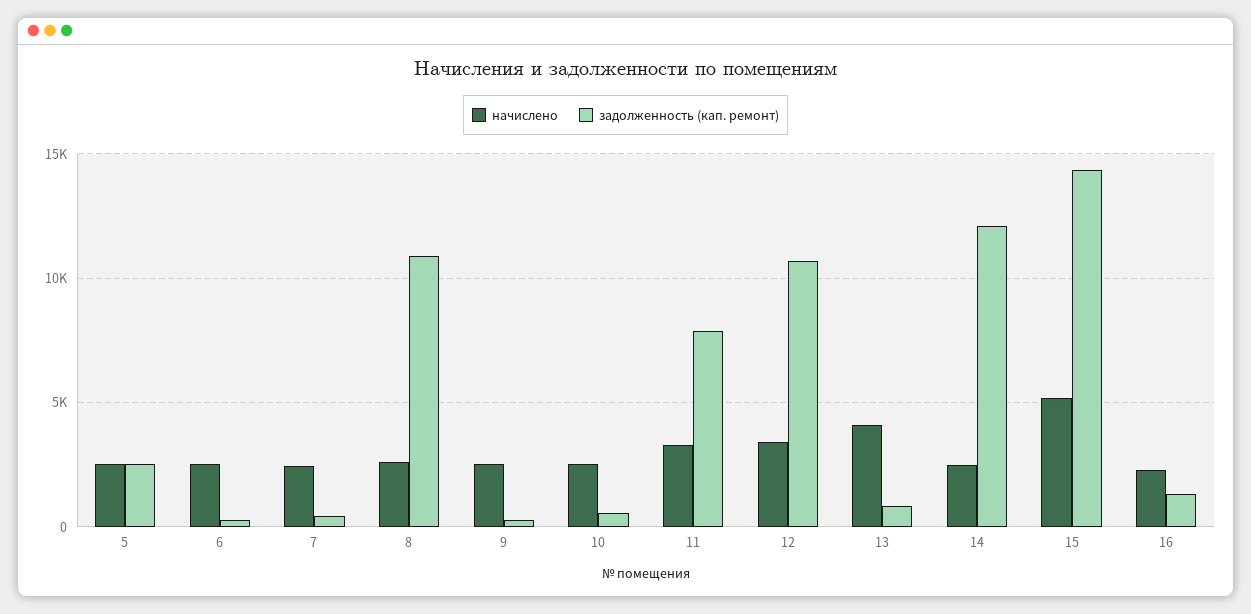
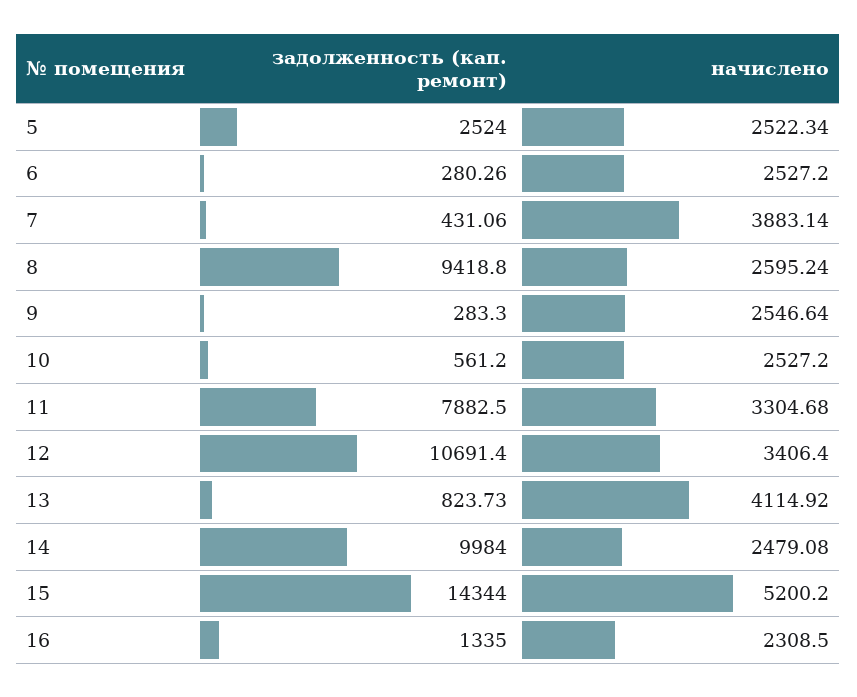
  {
    "начислено": {
      "5": 2522.34,
      "6": 2527.2,
-     "7": 2500,
+     "7": 3883.14,
      "8": 2595.24,
      "9": 2546.64,
      "10": 2527.2,
      "11": 3304.68,
      "12": 3406.4,
      "13": 4114.92,
      "14": 2479.08,
      "15": 5200.2,
      "16": 2308.5
    },
    "задолженность (кап. ремонт)": {
      "5": 2524,
      "6": 280.26,
      "7": 431.06,
-     "8": 11000,
+     "8": 9418.8,
      "9": 283.3,
      "10": 561.2,
      "11": 7882.5,
      "12": 10691.4,
      "13": 823.73,
-     "14": 12000,
+     "14": 9984,
      "15": 14344,
      "16": 1335
    }
  }

